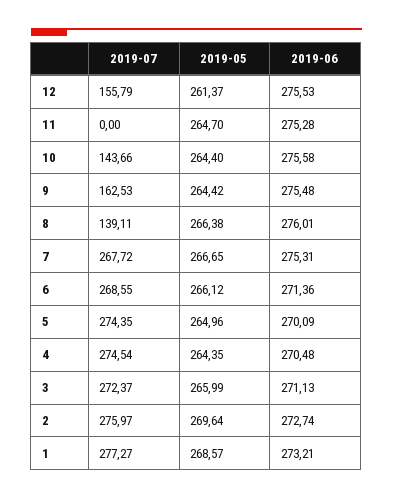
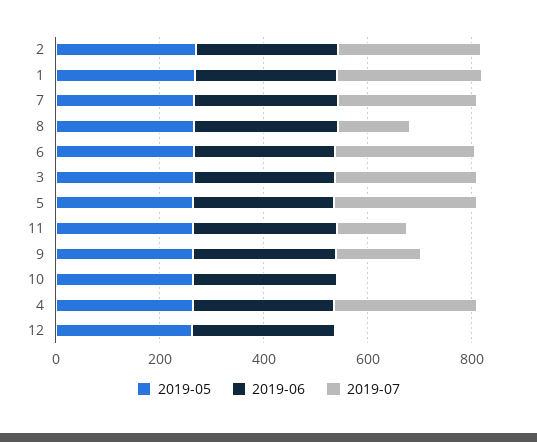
  {
    "2019-07": {
-     "12": 155.79,
+     "12": 0,
-     "11": 0,
+     "11": 150,
-     "10": 143.66,
+     "10": 0,
      "9": 162.53,
      "8": 139.11,
      "7": 267.72,
      "6": 268.55,
      "5": 274.35,
      "4": 274.54,
      "3": 272.37,
      "2": 275.97,
      "1": 277.27
    },
    "2019-05": {
      "12": 261.37,
      "11": 264.7,
      "10": 264.4,
      "9": 264.42,
      "8": 266.38,
      "7": 266.65,
      "6": 266.12,
      "5": 264.96,
      "4": 264.35,
      "3": 265.99,
      "2": 269.64,
      "1": 268.57
    },
    "2019-06": {
      "12": 275.53,
      "11": 275.28,
      "10": 275.58,
      "9": 275.48,
      "8": 276.01,
      "7": 275.31,
      "6": 271.36,
      "5": 270.09,
      "4": 270.48,
      "3": 271.13,
      "2": 272.74,
      "1": 273.21
    }
  }

